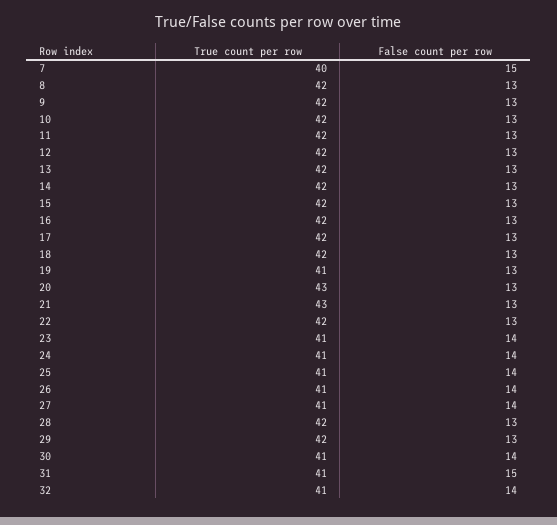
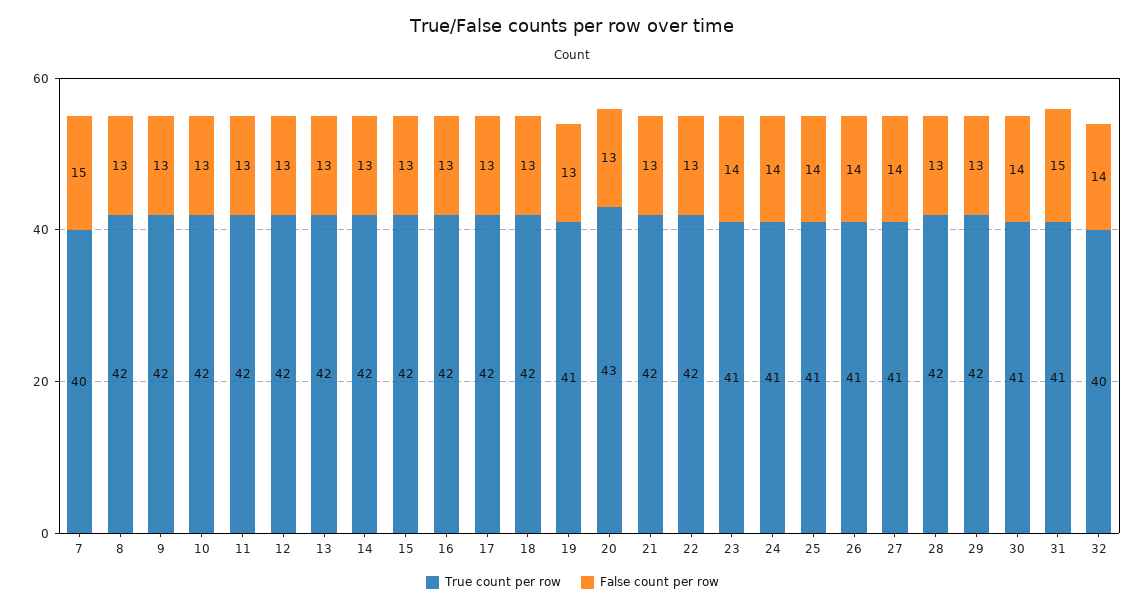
  {
    "True count per row": {
      "7": 40,
      "8": 42,
      "9": 42,
      "10": 42,
      "11": 42,
      "12": 42,
      "13": 42,
      "14": 42,
      "15": 42,
      "16": 42,
      "17": 42,
      "18": 42,
      "19": 41,
      "20": 43,
-     "21": 43,
+     "21": 42,
      "22": 42,
      "23": 41,
      "24": 41,
      "25": 41,
      "26": 41,
      "27": 41,
      "28": 42,
      "29": 42,
      "30": 41,
      "31": 41,
-     "32": 41
+     "32": 40
    },
    "False count per row": {
      "7": 15,
      "8": 13,
      "9": 13,
      "10": 13,
      "11": 13,
      "12": 13,
      "13": 13,
      "14": 13,
      "15": 13,
      "16": 13,
      "17": 13,
      "18": 13,
      "19": 13,
      "20": 13,
      "21": 13,
      "22": 13,
      "23": 14,
      "24": 14,
      "25": 14,
      "26": 14,
      "27": 14,
      "28": 13,
      "29": 13,
      "30": 14,
      "31": 15,
      "32": 14
    }
  }

